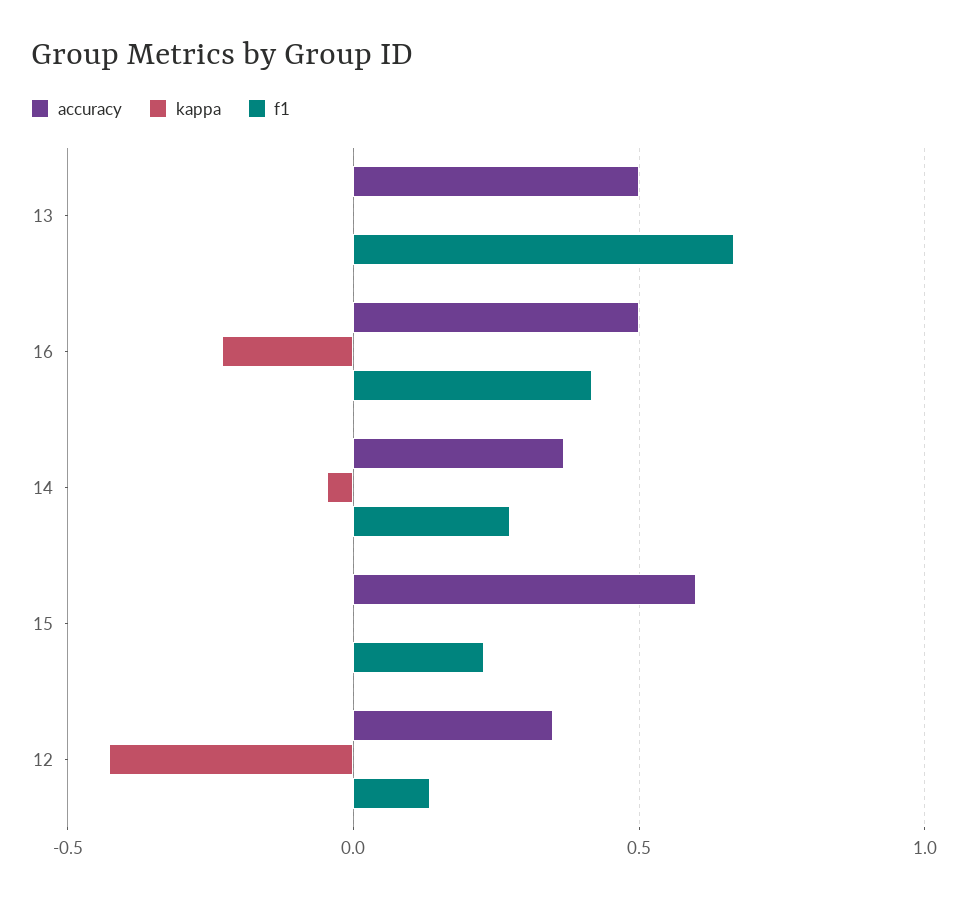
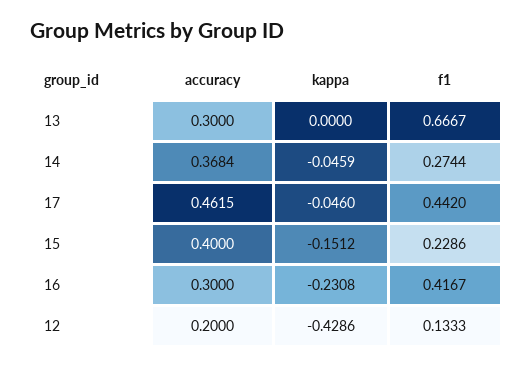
  {
    "accuracy": {
-     "13": 0.5,
+     "13": 0.3,
-     "16": 0.5,
+     "16": 0.3,
      "14": 0.3684,
-     "15": 0.6,
+     "15": 0.4,
-     "12": 0.35
+     "12": 0.2,
+     "17": 0.4615
    },
    "kappa": {
      "13": 0,
      "16": -0.2308,
      "14": -0.0459,
-     "15": 0,
+     "15": -0.1512,
-     "12": -0.4286
+     "12": -0.4286,
+     "17": -0.046
    },
    "f1": {
      "13": 0.6667,
      "16": 0.4167,
      "14": 0.2744,
      "15": 0.2286,
-     "12": 0.1333
+     "12": 0.1333,
+     "17": 0.442
    }
  }

